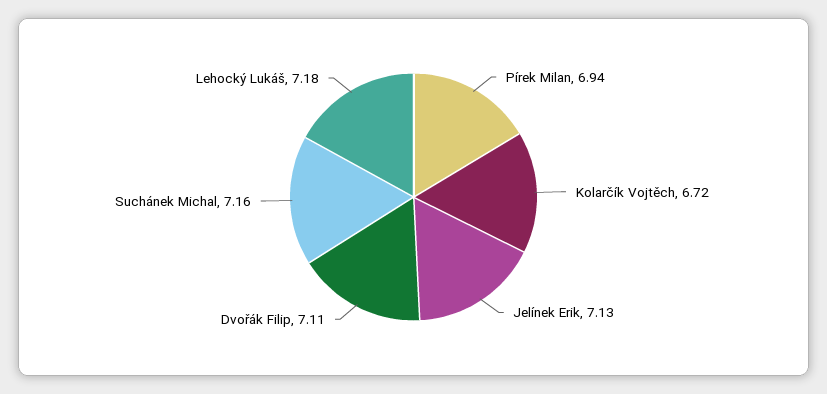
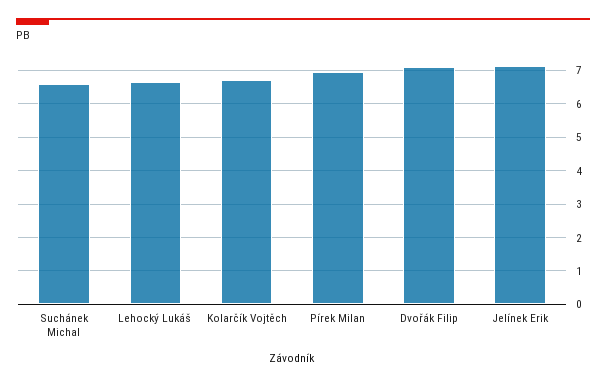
  {
    "Pírek Milan": 6.94,
    "Kolarčík Vojtěch": 6.72,
    "Jelínek Erik": 7.13,
    "Dvořák Filip": 7.11,
-   "Suchánek Michal": 7.16,
+   "Suchánek Michal": 6.6,
-   "Lehocký Lukáš": 7.18
+   "Lehocký Lukáš": 6.6
  }

